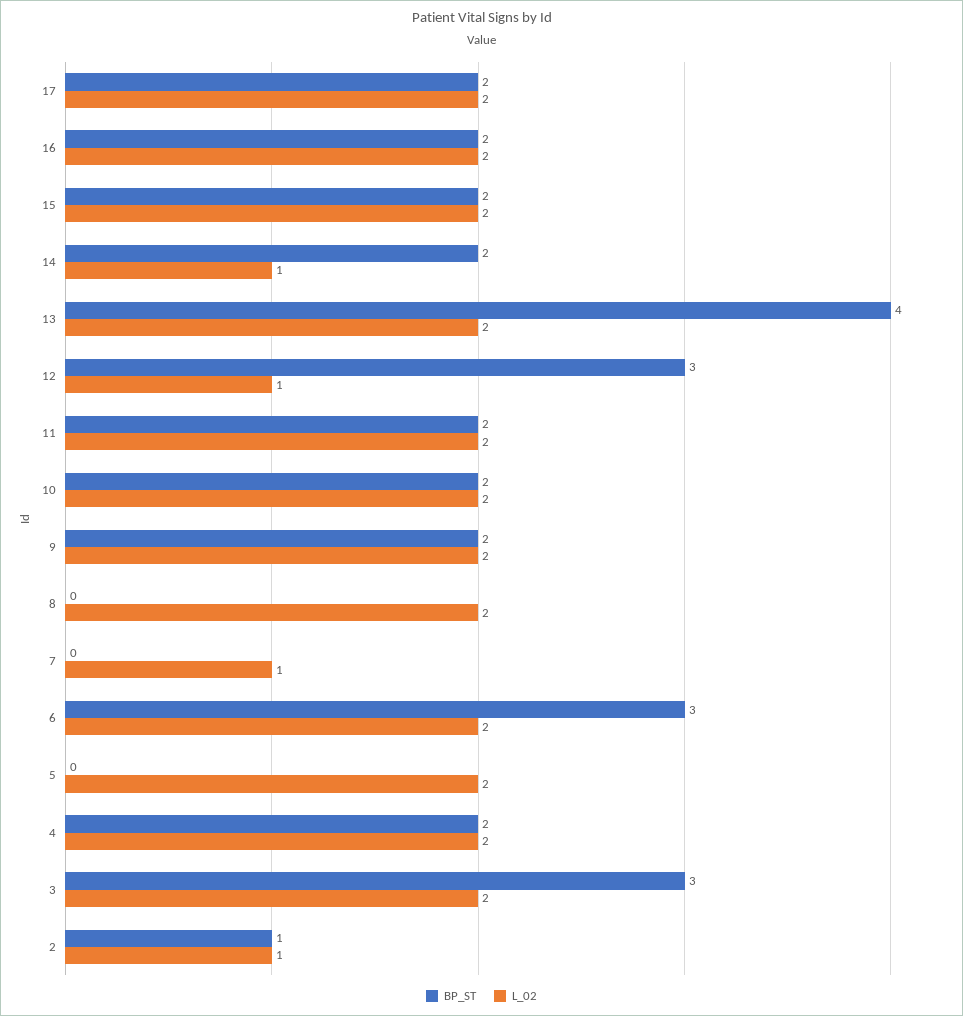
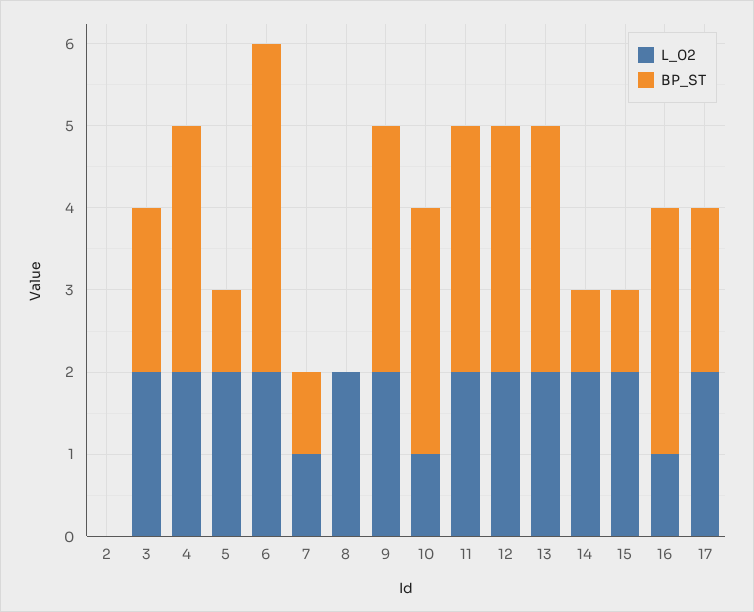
  {
    "BP_ST": {
      "17": 2,
-     "16": 2,
+     "16": 3,
-     "15": 2,
+     "15": 1,
-     "14": 2,
+     "14": 1,
-     "13": 4,
+     "13": 3,
      "12": 3,
-     "11": 2,
+     "11": 3,
-     "10": 2,
+     "10": 3,
-     "9": 2,
+     "9": 3,
      "8": 0,
-     "7": 0,
+     "7": 1,
-     "6": 3,
+     "6": 4,
-     "5": 0,
+     "5": 1,
-     "4": 2,
+     "4": 3,
-     "3": 3,
+     "3": 2,
-     "2": 1
+     "2": 0
    },
    "L_02": {
      "17": 2,
-     "16": 2,
+     "16": 1,
      "15": 2,
-     "14": 1,
+     "14": 2,
      "13": 2,
-     "12": 1,
+     "12": 2,
      "11": 2,
-     "10": 2,
+     "10": 1,
      "9": 2,
      "8": 2,
      "7": 1,
      "6": 2,
      "5": 2,
      "4": 2,
      "3": 2,
-     "2": 1
+     "2": 0
    }
  }

